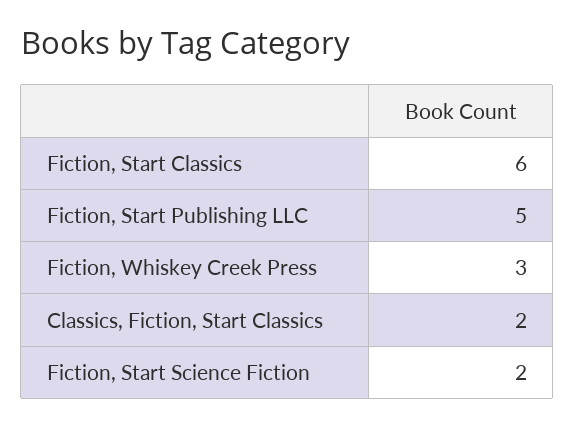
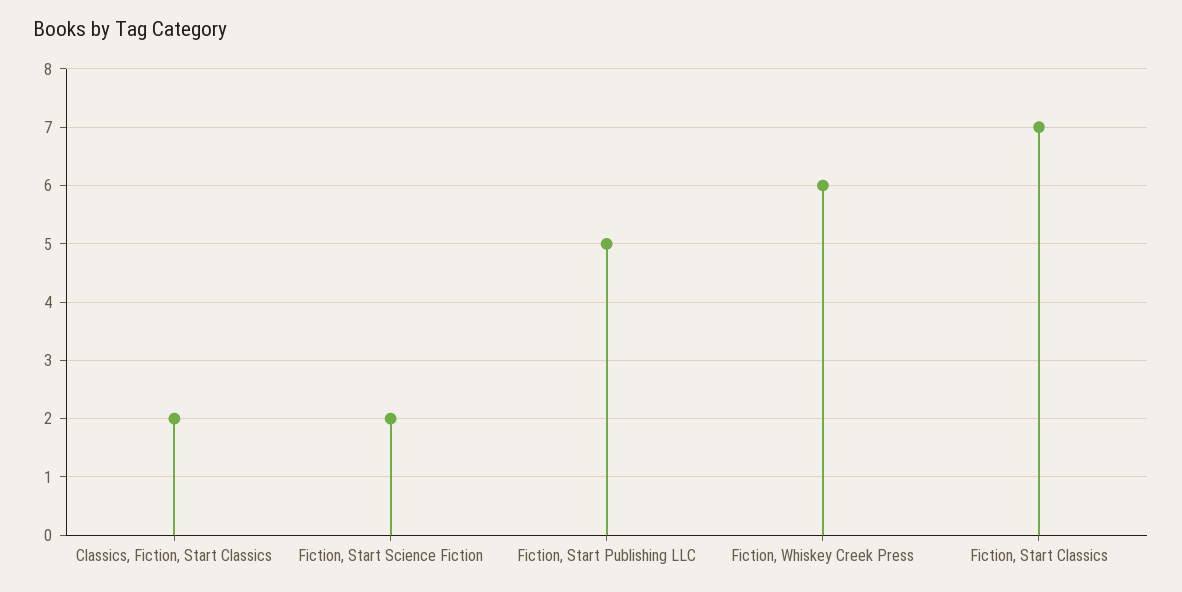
  {
-   "Fiction, Start Classics": 6,
+   "Fiction, Start Classics": 7,
    "Fiction, Start Publishing LLC": 5,
-   "Fiction, Whiskey Creek Press": 3,
+   "Fiction, Whiskey Creek Press": 6,
    "Classics, Fiction, Start Classics": 2,
    "Fiction, Start Science Fiction": 2
  }

